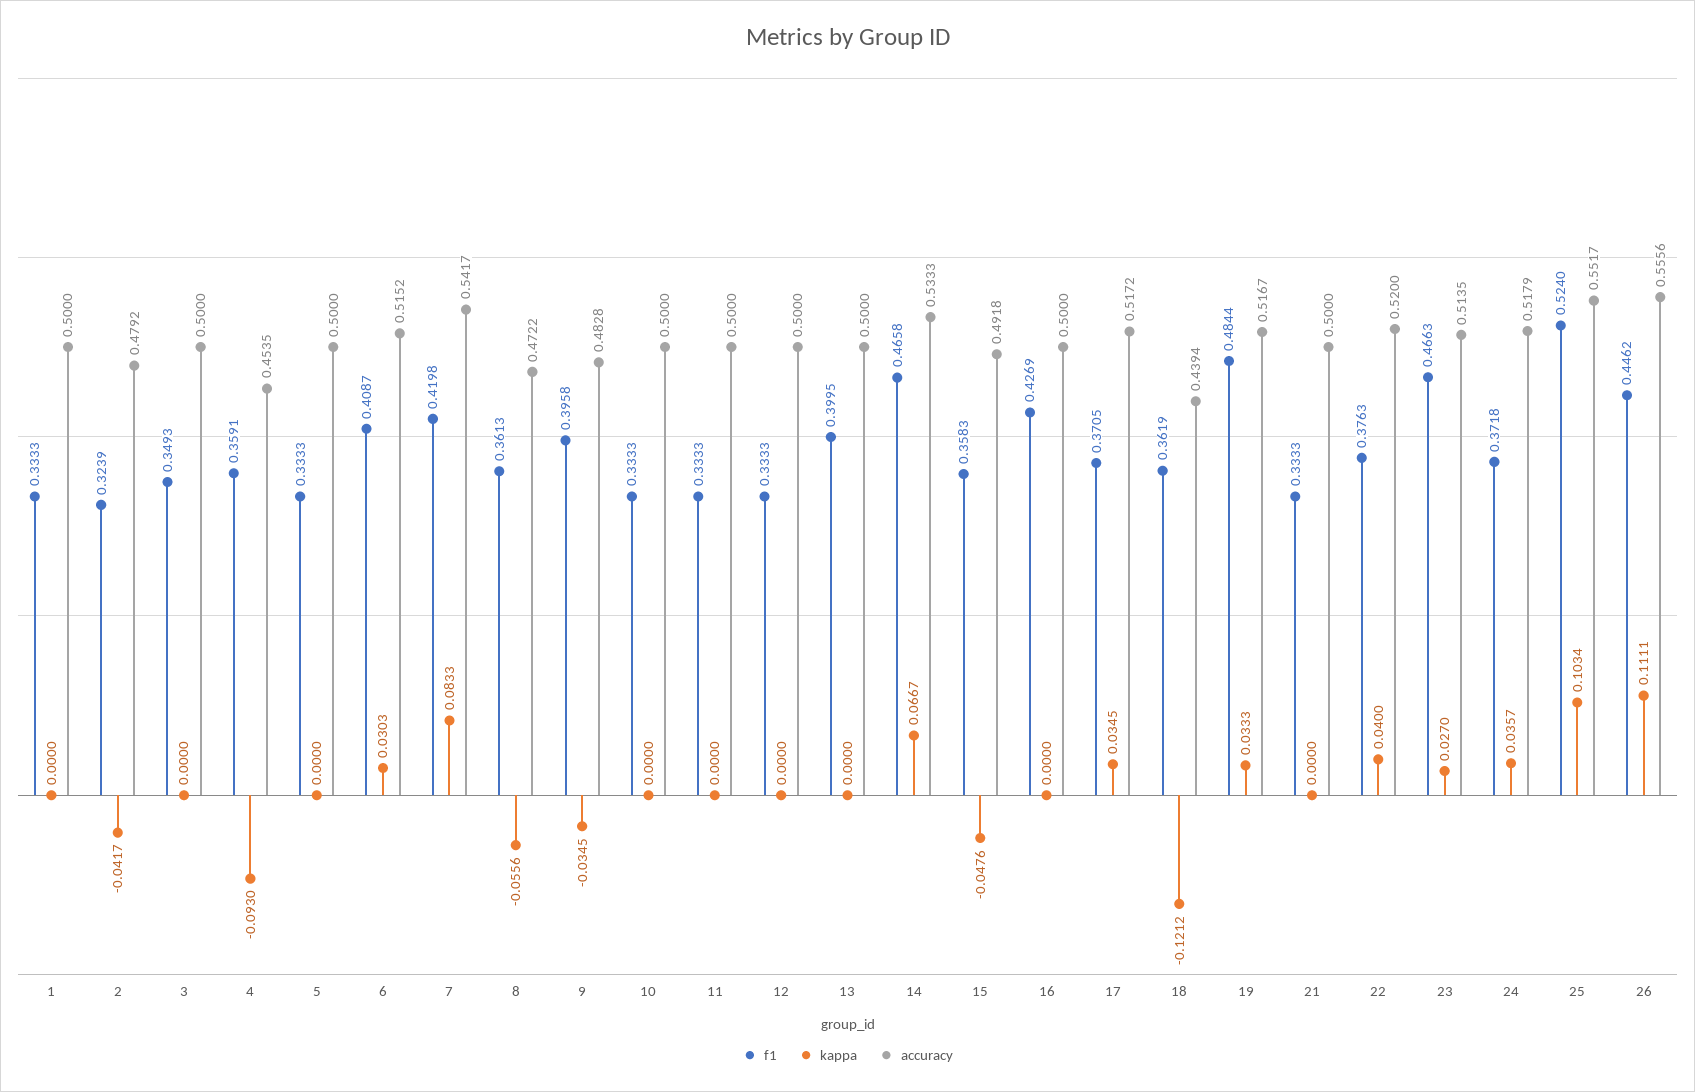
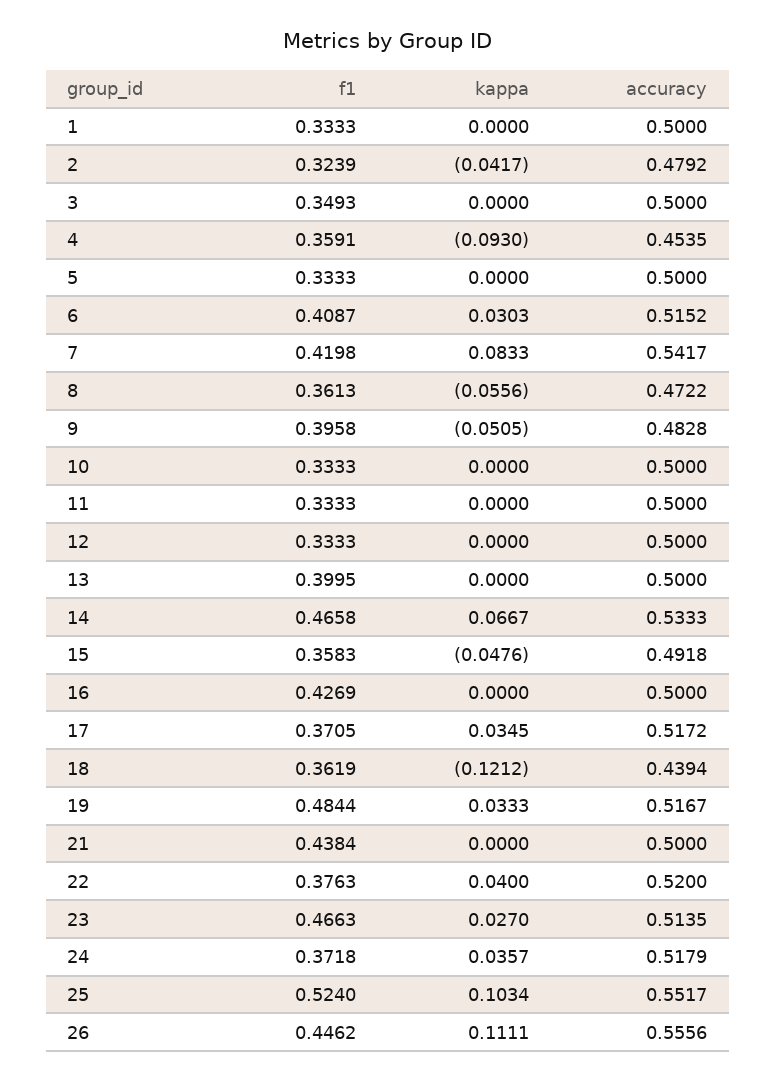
  {
    "f1": {
      "1": 0.3333,
      "2": 0.3239,
      "3": 0.3493,
      "4": 0.3591,
      "5": 0.3333,
      "6": 0.4087,
      "7": 0.4198,
      "8": 0.3613,
      "9": 0.3958,
      "10": 0.3333,
      "11": 0.3333,
      "12": 0.3333,
      "13": 0.3995,
      "14": 0.4658,
      "15": 0.3583,
      "16": 0.4269,
      "17": 0.3705,
      "18": 0.3619,
      "19": 0.4844,
-     "21": 0.3333,
+     "21": 0.4384,
      "22": 0.3763,
      "23": 0.4663,
      "24": 0.3718,
      "25": 0.524,
      "26": 0.4462
    },
    "kappa": {
      "1": 0,
      "2": -0.0417,
      "3": 0,
      "4": -0.093,
      "5": 0,
      "6": 0.0303,
      "7": 0.0833,
      "8": -0.0556,
-     "9": -0.0345,
+     "9": -0.0505,
      "10": 0,
      "11": 0,
      "12": 0,
      "13": 0,
      "14": 0.0667,
      "15": -0.0476,
      "16": 0,
      "17": 0.0345,
      "18": -0.1212,
      "19": 0.0333,
      "21": 0,
      "22": 0.04,
      "23": 0.027,
      "24": 0.0357,
      "25": 0.1034,
      "26": 0.1111
    },
    "accuracy": {
      "1": 0.5,
      "2": 0.4792,
      "3": 0.5,
      "4": 0.4535,
      "5": 0.5,
      "6": 0.5152,
      "7": 0.5417,
      "8": 0.4722,
      "9": 0.4828,
      "10": 0.5,
      "11": 0.5,
      "12": 0.5,
      "13": 0.5,
      "14": 0.5333,
      "15": 0.4918,
      "16": 0.5,
      "17": 0.5172,
      "18": 0.4394,
      "19": 0.5167,
      "21": 0.5,
      "22": 0.52,
      "23": 0.5135,
      "24": 0.5179,
      "25": 0.5517,
      "26": 0.5556
    }
  }

